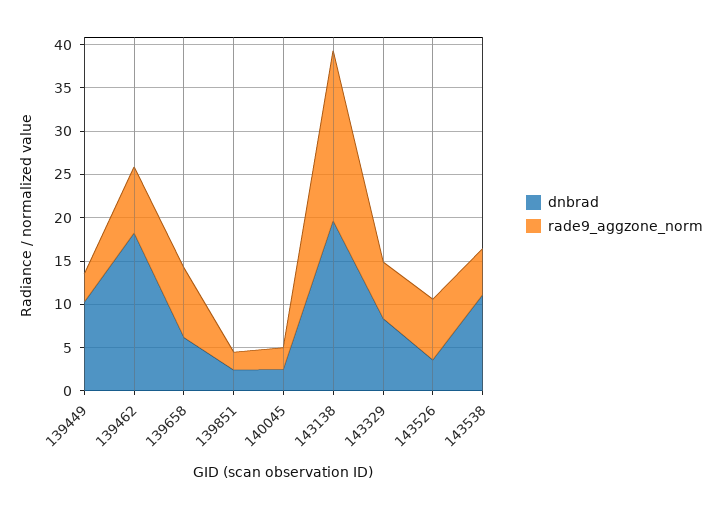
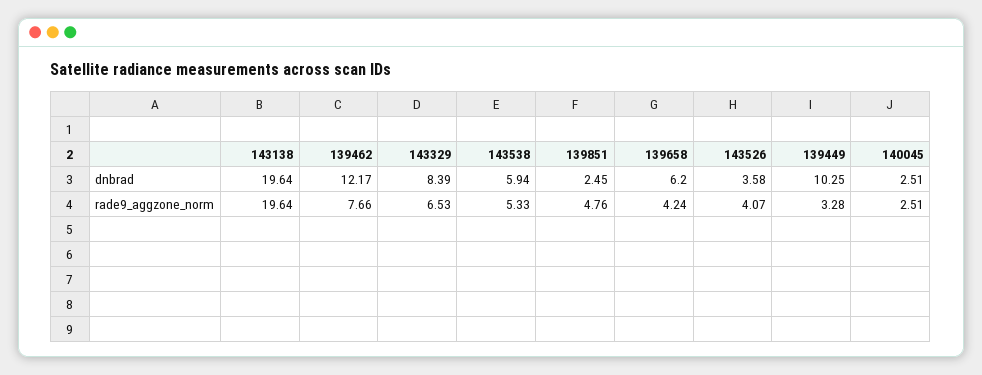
  {
    "dnbrad": {
      "139449": 10.25,
-     "139462": 18,
+     "139462": 12.17,
      "139658": 6.2,
      "139851": 2.45,
      "140045": 2.51,
      "143138": 19.64,
      "143329": 8.39,
      "143526": 3.58,
-     "143538": 11
+     "143538": 5.94
    },
    "rade9_aggzone_norm": {
      "139449": 3.28,
      "139462": 7.66,
-     "139658": 8,
+     "139658": 4.24,
-     "139851": 2,
+     "139851": 4.76,
      "140045": 2.51,
      "143138": 19.64,
      "143329": 6.53,
-     "143526": 7,
+     "143526": 4.07,
      "143538": 5.33
    }
  }

